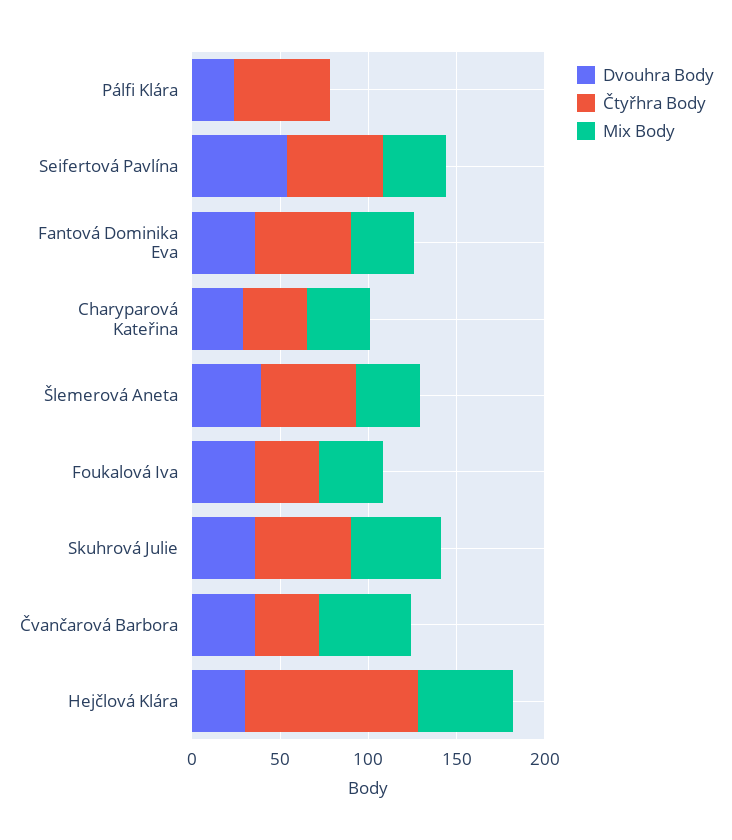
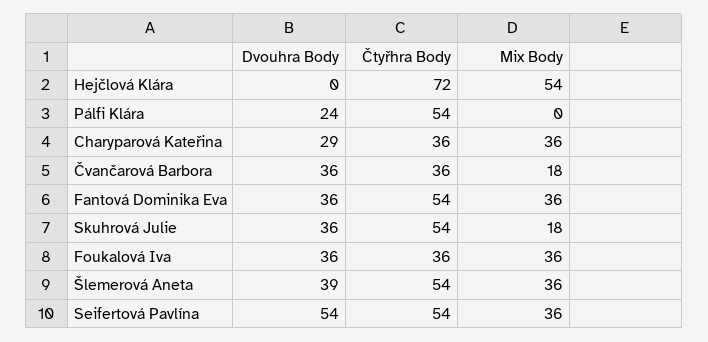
  {
    "Dvouhra Body": {
      "Pálfi Klára": 24,
      "Seifertová Pavlína": 54,
      "Fantová Dominika Eva": 36,
      "Charyparová Kateřina": 29,
      "Šlemerová Aneta": 39,
      "Foukalová Iva": 36,
      "Skuhrová Julie": 36,
      "Čvančarová Barbora": 36,
-     "Hejčlová Klára": 30
+     "Hejčlová Klára": 0
    },
    "Čtyřhra Body": {
      "Pálfi Klára": 54,
      "Seifertová Pavlína": 54,
      "Fantová Dominika Eva": 54,
      "Charyparová Kateřina": 36,
      "Šlemerová Aneta": 54,
      "Foukalová Iva": 36,
      "Skuhrová Julie": 54,
      "Čvančarová Barbora": 36,
-     "Hejčlová Klára": 100
+     "Hejčlová Klára": 72
    },
    "Mix Body": {
      "Pálfi Klára": 0,
      "Seifertová Pavlína": 36,
      "Fantová Dominika Eva": 36,
      "Charyparová Kateřina": 36,
      "Šlemerová Aneta": 36,
      "Foukalová Iva": 36,
-     "Skuhrová Julie": 50,
+     "Skuhrová Julie": 18,
-     "Čvančarová Barbora": 50,
+     "Čvančarová Barbora": 18,
      "Hejčlová Klára": 54
    }
  }

